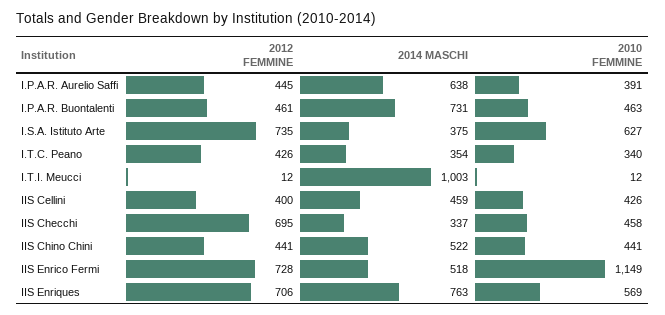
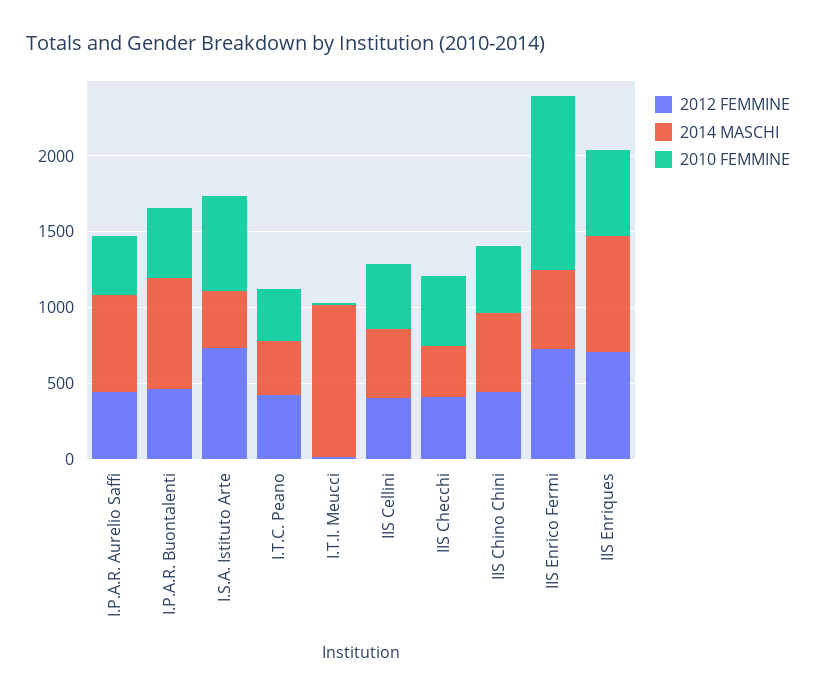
  {
    "2012 FEMMINE": {
      "I.P.A.R. Aurelio Saffi": 445,
      "I.P.A.R. Buontalenti": 461,
      "I.S.A. Istituto Arte": 735,
      "I.T.C. Peano": 426,
      "I.T.I. Meucci": 12,
      "IIS Cellini": 400,
-     "IIS Checchi": 695,
+     "IIS Checchi": 400,
      "IIS Chino Chini": 441,
      "IIS Enrico Fermi": 728,
      "IIS Enriques": 706
    },
    "2014 MASCHI": {
      "I.P.A.R. Aurelio Saffi": 638,
      "I.P.A.R. Buontalenti": 731,
      "I.S.A. Istituto Arte": 375,
      "I.T.C. Peano": 354,
      "I.T.I. Meucci": 1003,
      "IIS Cellini": 459,
      "IIS Checchi": 337,
      "IIS Chino Chini": 522,
      "IIS Enrico Fermi": 518,
      "IIS Enriques": 763
    },
    "2010 FEMMINE": {
      "I.P.A.R. Aurelio Saffi": 391,
      "I.P.A.R. Buontalenti": 463,
      "I.S.A. Istituto Arte": 627,
      "I.T.C. Peano": 340,
      "I.T.I. Meucci": 12,
      "IIS Cellini": 426,
      "IIS Checchi": 458,
      "IIS Chino Chini": 441,
      "IIS Enrico Fermi": 1149,
      "IIS Enriques": 569
    }
  }

